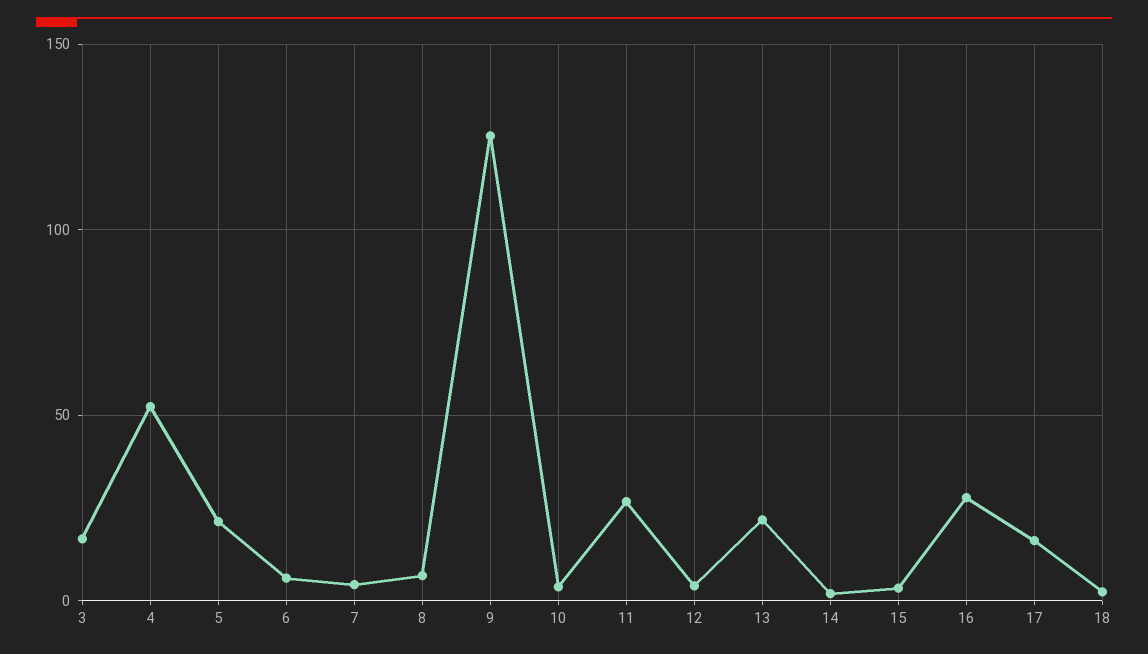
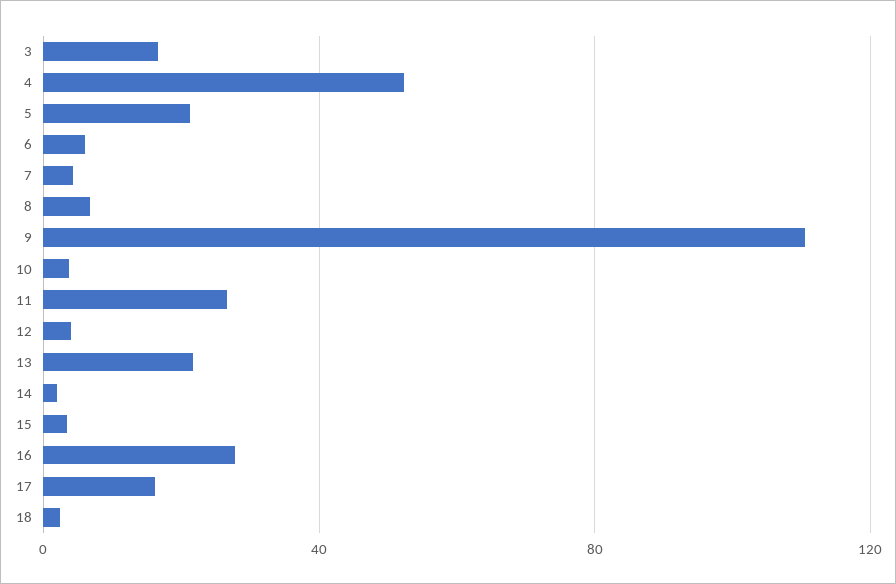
  {
    "3": 15,
    "4": 50,
    "5": 20,
    "6": 5,
    "7": 5,
    "8": 5,
-   "9": 125,
+   "9": 110,
    "10": 5,
    "11": 25,
    "12": 5,
    "13": 20,
    "14": 0,
    "15": 5,
    "16": 30,
    "17": 15,
    "18": 0
  }

